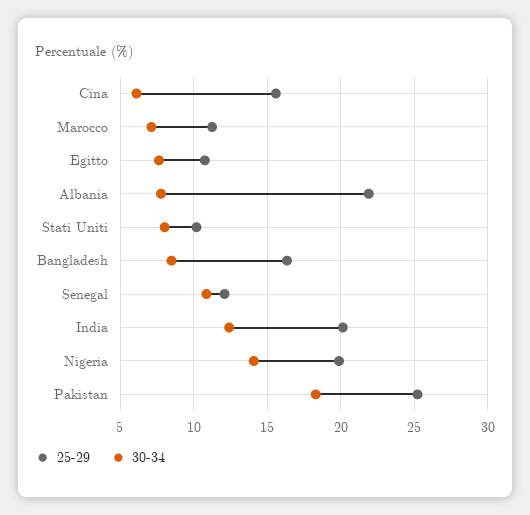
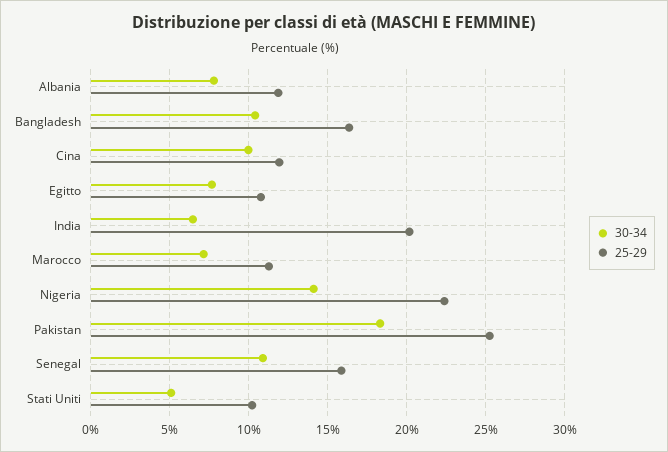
  {
    "25-29": {
-     "Cina": 15.5,
+     "Cina": 12,
      "Marocco": 11.5,
      "Egitto": 11,
-     "Albania": 22,
+     "Albania": 12,
      "Stati Uniti": 10,
      "Bangladesh": 16.5,
-     "Senegal": 12,
+     "Senegal": 16,
      "India": 20,
-     "Nigeria": 20,
+     "Nigeria": 22.5,
      "Pakistan": 25
    },
    "30-34": {
-     "Cina": 6,
+     "Cina": 10,
      "Marocco": 7,
      "Egitto": 7.5,
      "Albania": 8,
-     "Stati Uniti": 8,
+     "Stati Uniti": 5,
-     "Bangladesh": 8.5,
+     "Bangladesh": 10.5,
      "Senegal": 11,
-     "India": 12.5,
+     "India": 6.5,
      "Nigeria": 14,
      "Pakistan": 18.5
    }
  }

